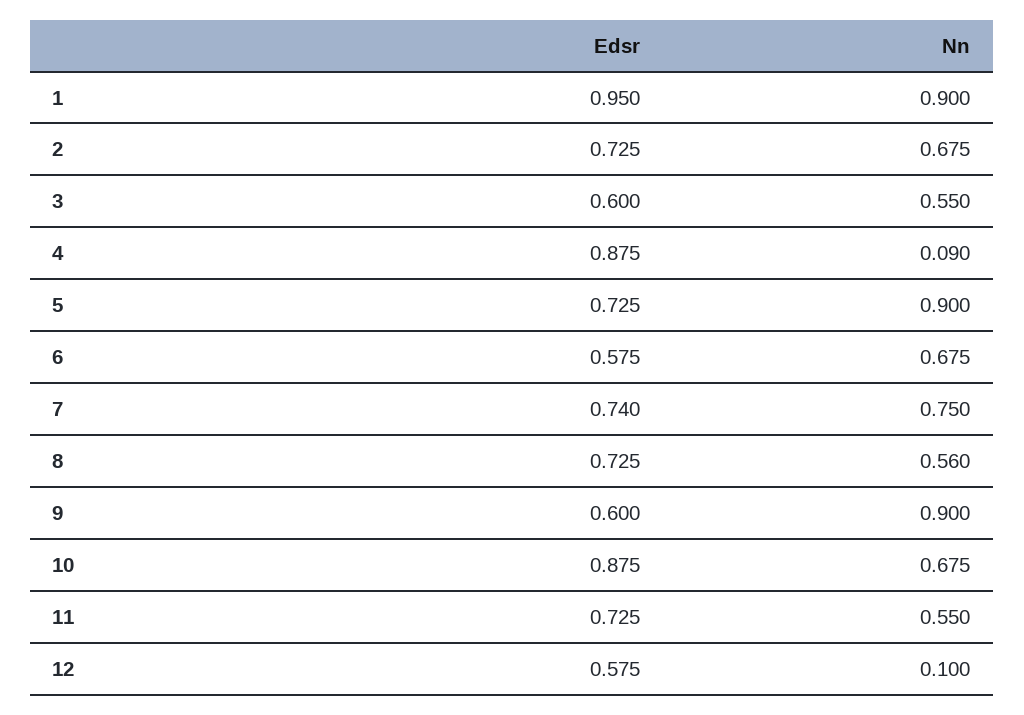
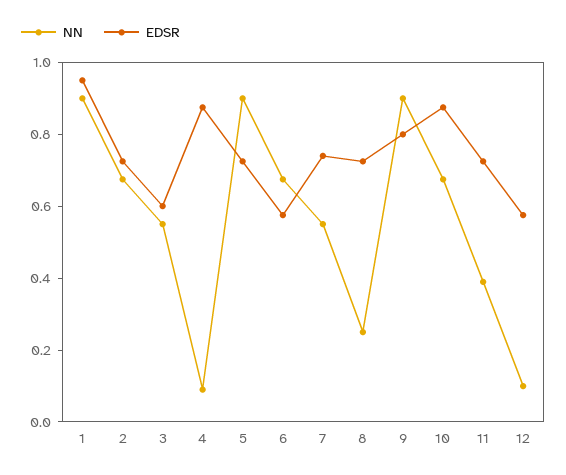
  {
    "Edsr": {
      "1": 0.95,
      "2": 0.725,
      "3": 0.6,
      "4": 0.875,
      "5": 0.725,
      "6": 0.575,
      "7": 0.74,
      "8": 0.725,
-     "9": 0.6,
+     "9": 0.8,
      "10": 0.875,
      "11": 0.725,
      "12": 0.575
    },
    "Nn": {
      "1": 0.9,
      "2": 0.675,
      "3": 0.55,
      "4": 0.09,
      "5": 0.9,
      "6": 0.675,
-     "7": 0.75,
+     "7": 0.55,
-     "8": 0.56,
+     "8": 0.25,
      "9": 0.9,
      "10": 0.675,
-     "11": 0.55,
+     "11": 0.4,
      "12": 0.1
    }
  }

